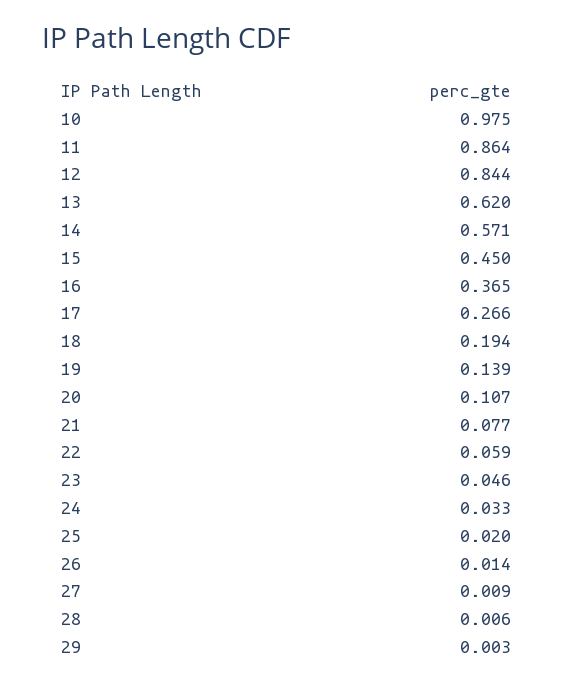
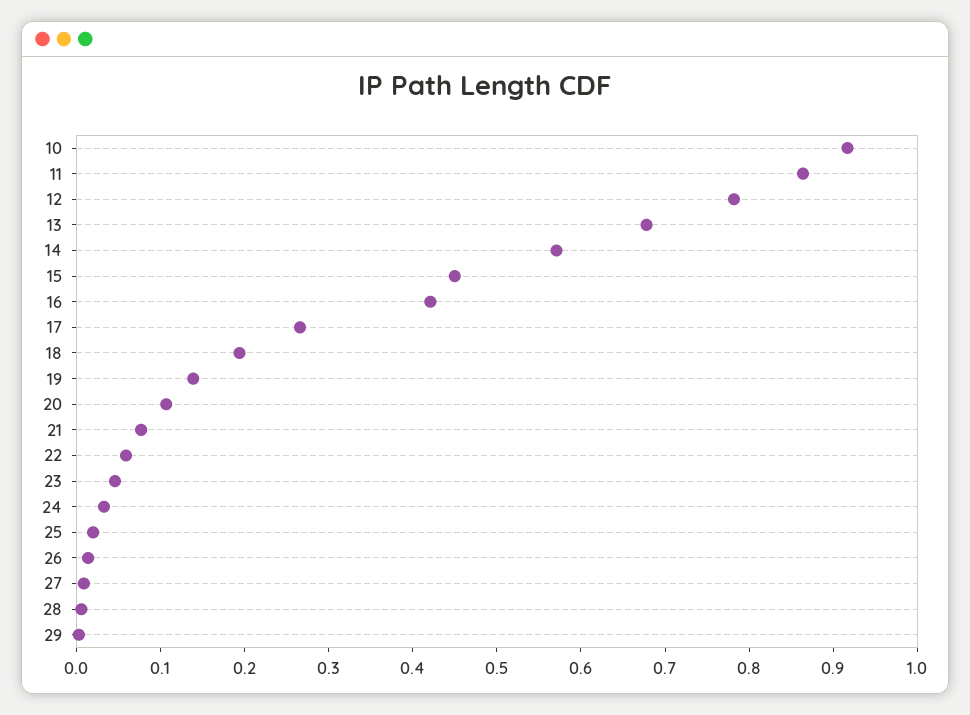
  {
-   "10": 0.975,
+   "10": 0.92,
    "11": 0.864,
-   "12": 0.844,
+   "12": 0.78,
-   "13": 0.62,
+   "13": 0.68,
    "14": 0.571,
    "15": 0.45,
-   "16": 0.365,
+   "16": 0.42,
    "17": 0.266,
    "18": 0.194,
    "19": 0.139,
    "20": 0.107,
    "21": 0.077,
    "22": 0.059,
    "23": 0.046,
    "24": 0.033,
    "25": 0.02,
    "26": 0.014,
    "27": 0.009,
    "28": 0.006,
    "29": 0.003
  }

